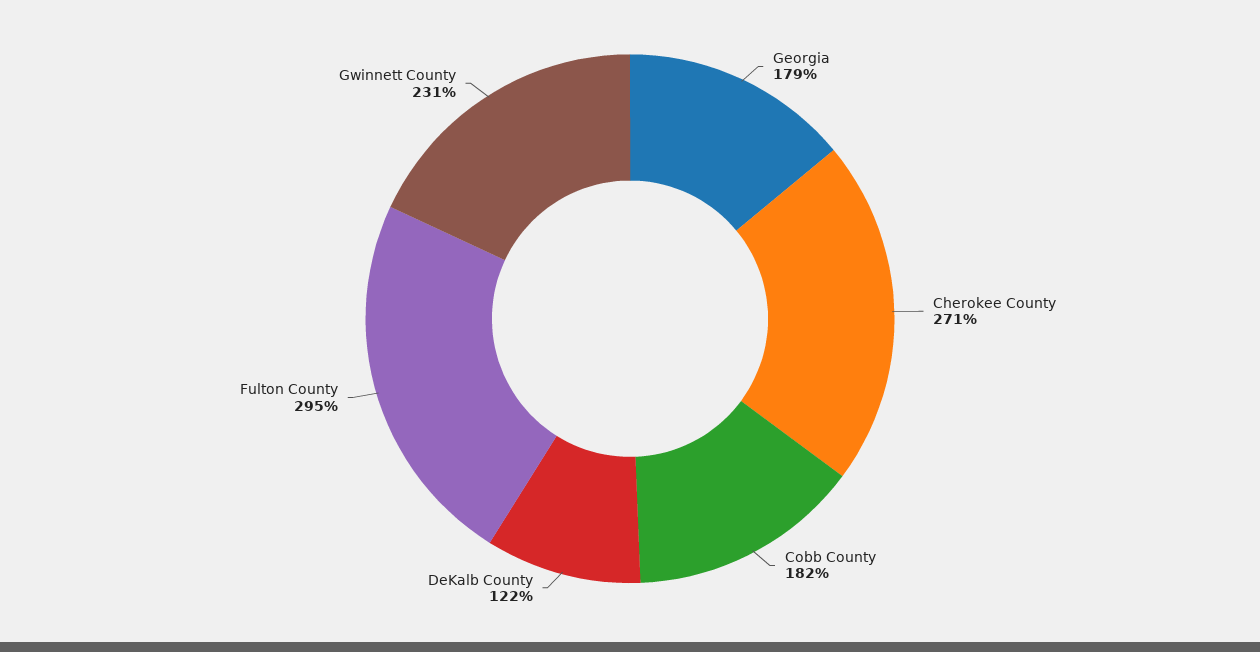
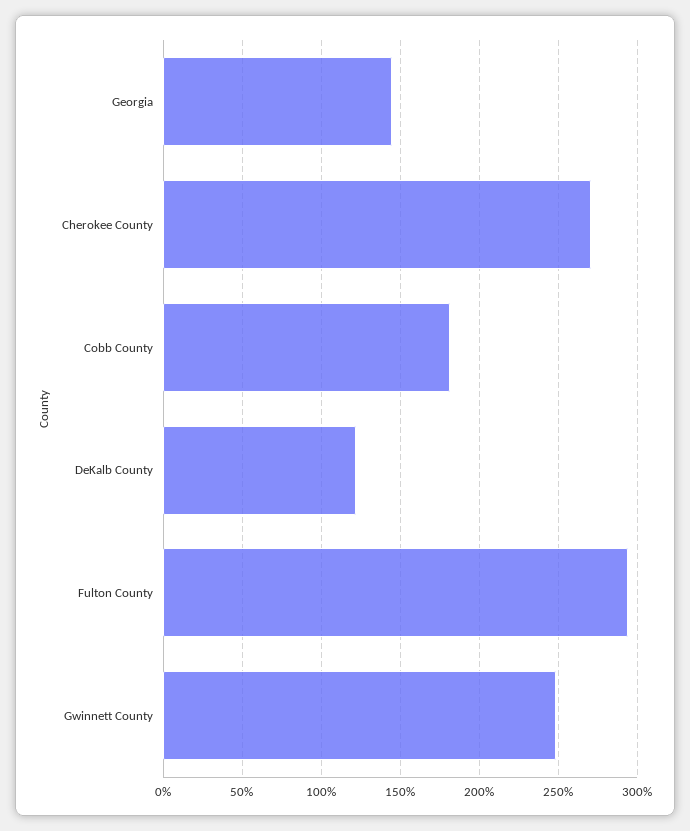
  {
-   "Georgia": 179,
+   "Georgia": 145,
    "Cherokee County": 271,
    "Cobb County": 182,
    "DeKalb County": 122,
    "Fulton County": 295,
-   "Gwinnett County": 231
+   "Gwinnett County": 250
  }

